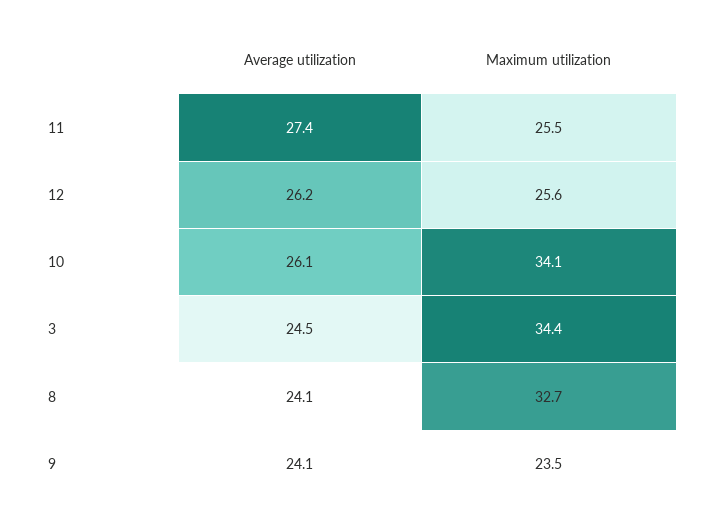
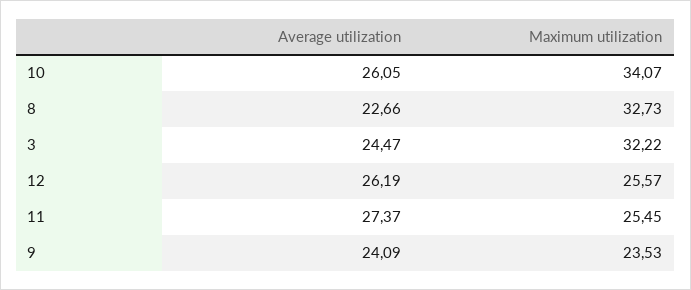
  {
    "Average utilization": {
      "11": 27.37,
      "12": 26.19,
      "10": 26.05,
      "3": 24.47,
-     "8": 24.1,
+     "8": 22.66,
      "9": 24.09
    },
    "Maximum utilization": {
      "11": 25.45,
      "12": 25.57,
      "10": 34.07,
-     "3": 34.4,
+     "3": 32.22,
      "8": 32.73,
      "9": 23.53
    }
  }

